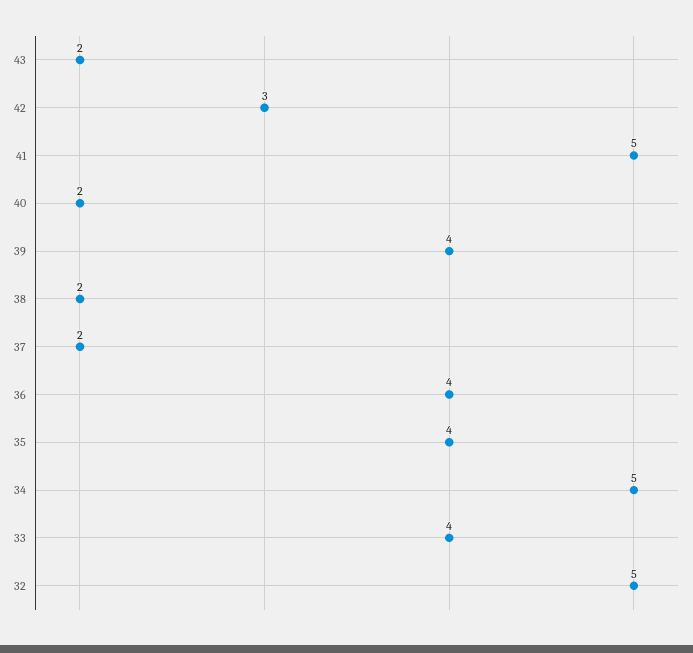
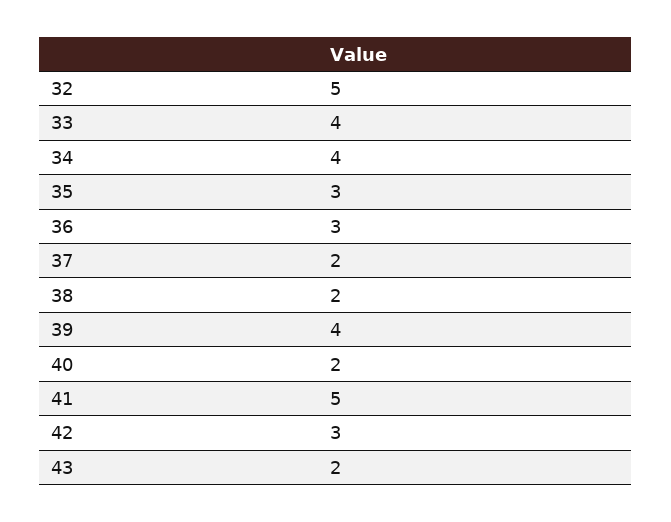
  {
    "43": 2,
    "42": 3,
    "41": 5,
    "40": 2,
    "39": 4,
    "38": 2,
    "37": 2,
-   "36": 4,
+   "36": 3,
-   "35": 4,
+   "35": 3,
-   "34": 5,
+   "34": 4,
    "33": 4,
    "32": 5
  }

